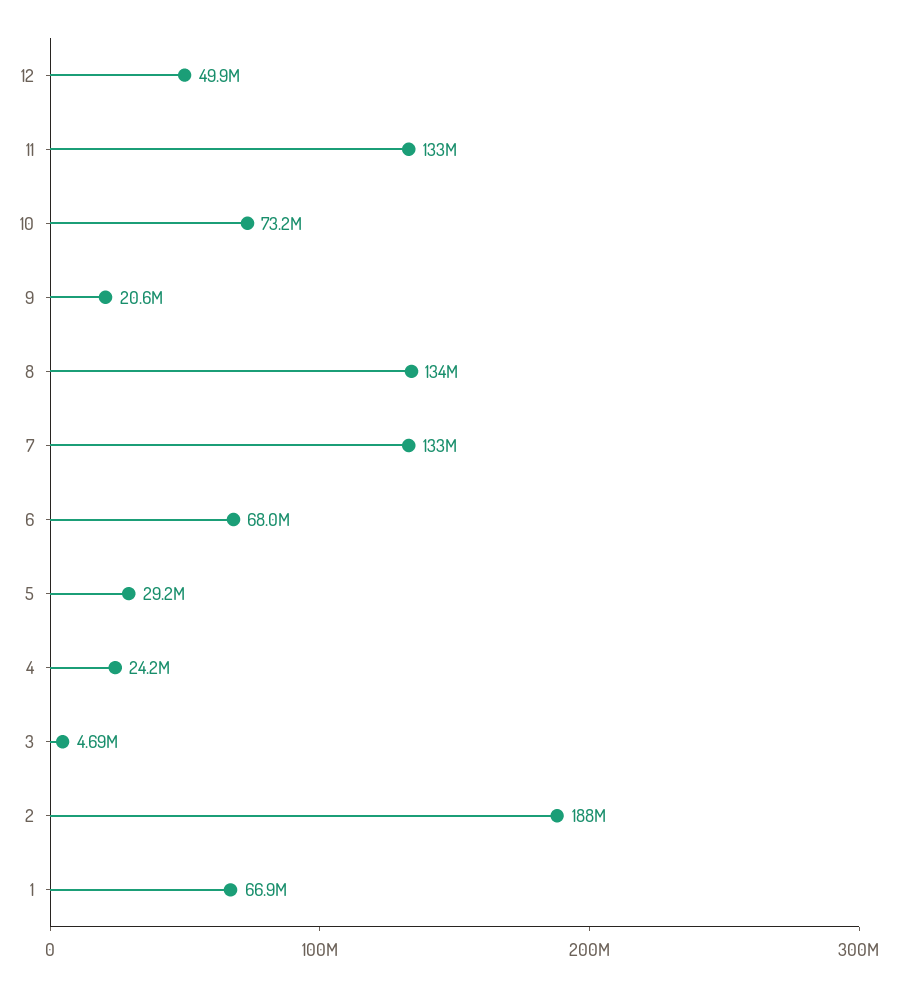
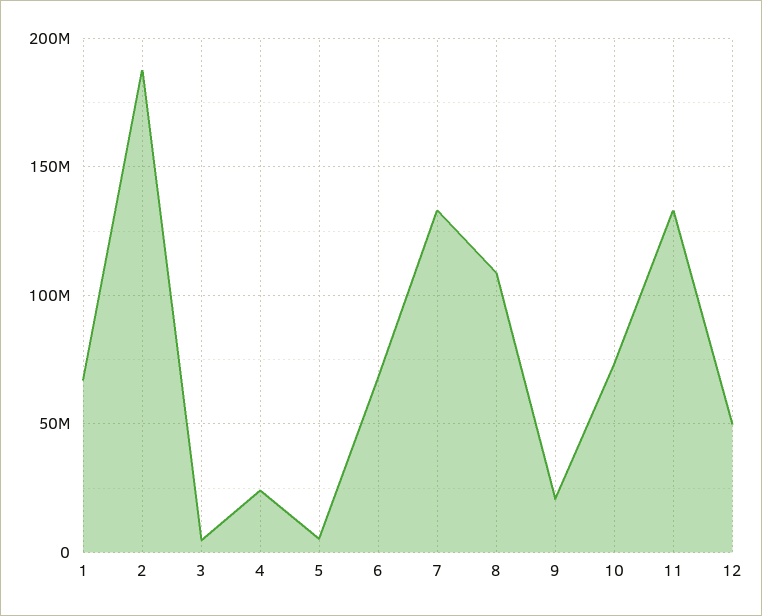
  {
    "12": 49900000,
    "11": 133000000,
    "10": 73200000,
    "9": 20600000,
-   "8": 134000000,
+   "8": 110000000,
    "7": 133000000,
    "6": 68000000,
-   "5": 29200000,
+   "5": 5000000,
    "4": 24200000,
    "3": 4690000,
    "2": 188000000,
    "1": 66900000
  }

